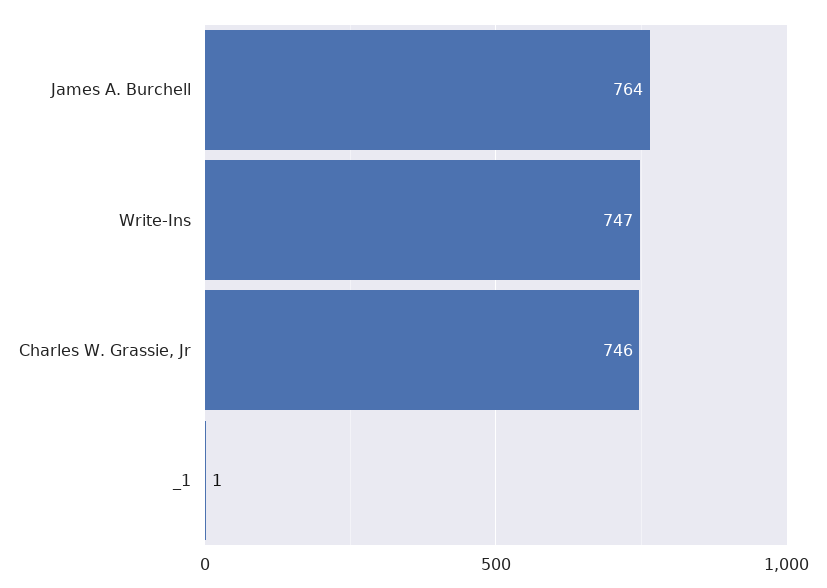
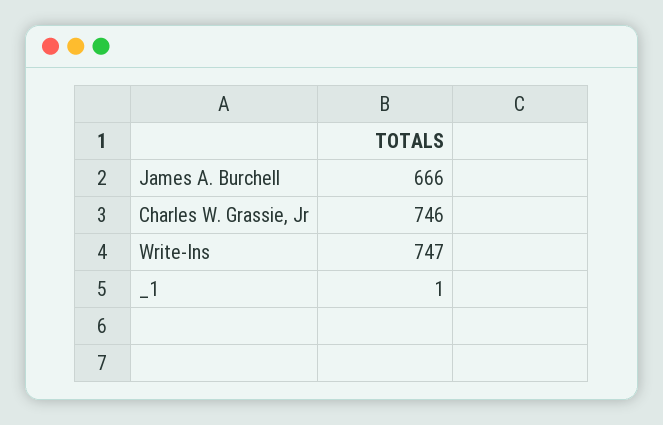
  {
-   "James A. Burchell": 764,
+   "James A. Burchell": 666,
    "Write-Ins": 747,
    "Charles W. Grassie, Jr": 746,
    "_1": 1
  }

